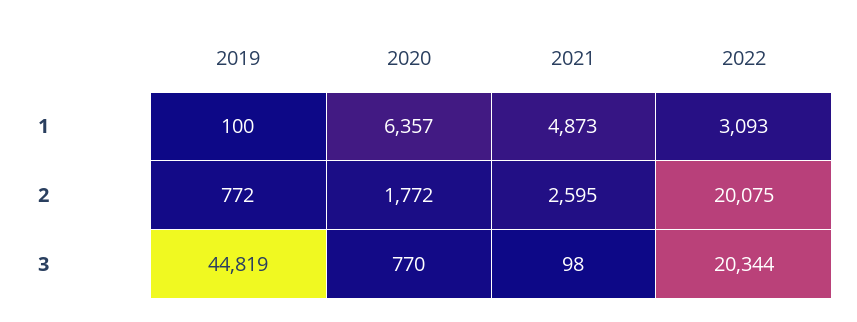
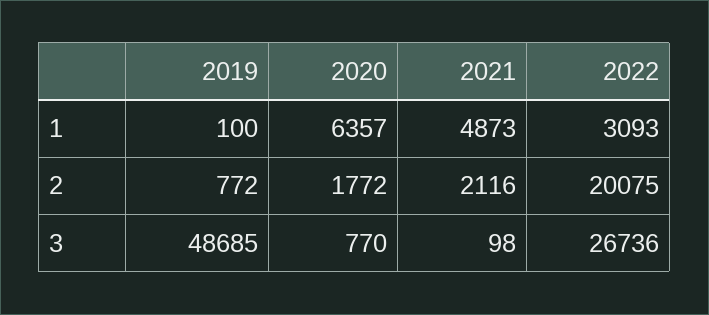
  {
    "2019": {
      "1": 100,
      "2": 772,
-     "3": 44819
+     "3": 48685
    },
    "2020": {
      "1": 6357,
      "2": 1772,
      "3": 770
    },
    "2021": {
      "1": 4873,
-     "2": 2595,
+     "2": 2116,
      "3": 98
    },
    "2022": {
      "1": 3093,
      "2": 20075,
-     "3": 20344
+     "3": 26736
    }
  }

